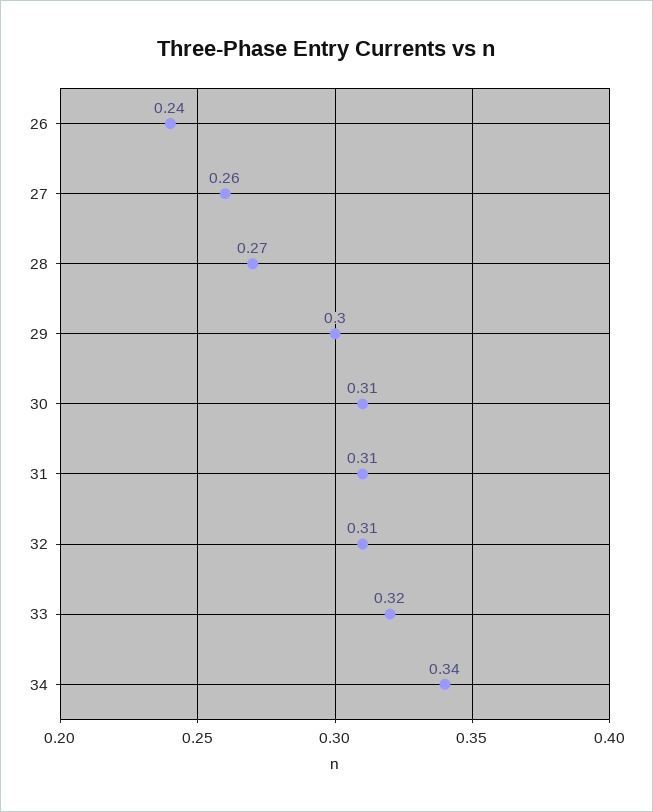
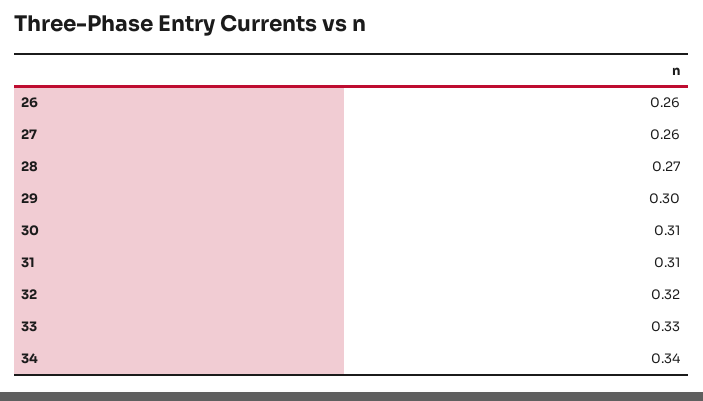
  {
-   "26": 0.24,
+   "26": 0.26,
    "27": 0.26,
    "28": 0.27,
    "29": 0.3,
    "30": 0.31,
    "31": 0.31,
-   "32": 0.31,
+   "32": 0.32,
-   "33": 0.32,
+   "33": 0.33,
    "34": 0.34
  }

